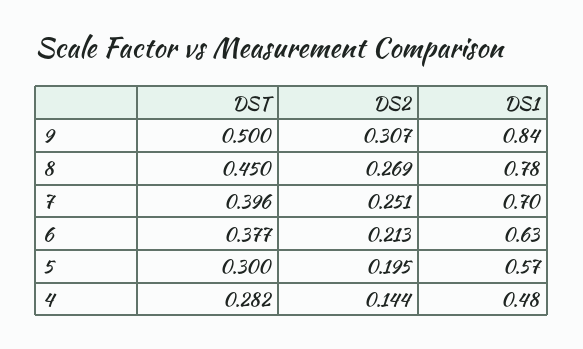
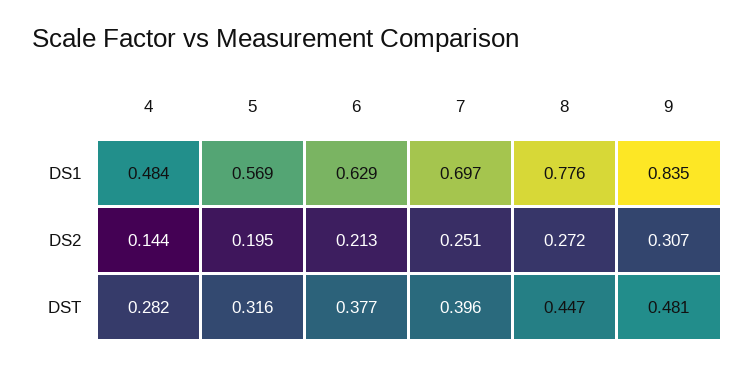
  {
    "DST": {
-     "9": 0.5,
+     "9": 0.481,
-     "8": 0.45,
+     "8": 0.447,
      "7": 0.396,
      "6": 0.377,
-     "5": 0.3,
+     "5": 0.316,
      "4": 0.282
    },
    "DS2": {
      "9": 0.307,
-     "8": 0.269,
+     "8": 0.272,
      "7": 0.251,
      "6": 0.213,
      "5": 0.195,
      "4": 0.144
    },
    "DS1": {
      "9": 0.835,
      "8": 0.776,
      "7": 0.697,
      "6": 0.629,
      "5": 0.569,
      "4": 0.484
    }
  }

